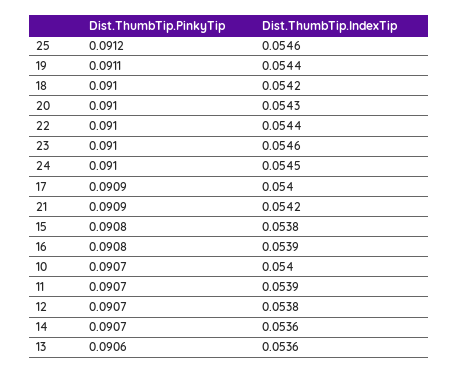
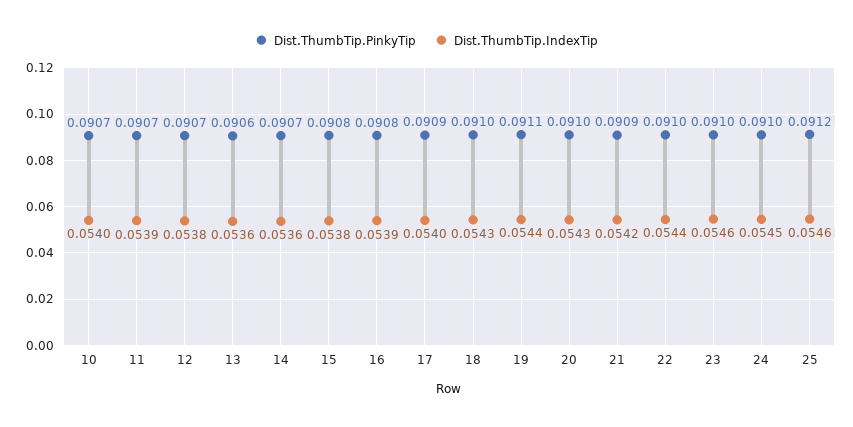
  {
    "Dist.ThumbTip.PinkyTip": {
      "25": 0.0912,
      "19": 0.0911,
      "18": 0.091,
      "20": 0.091,
      "22": 0.091,
      "23": 0.091,
      "24": 0.091,
      "17": 0.0909,
      "21": 0.0909,
      "15": 0.0908,
      "16": 0.0908,
      "10": 0.0907,
      "11": 0.0907,
      "12": 0.0907,
      "14": 0.0907,
      "13": 0.0906
    },
    "Dist.ThumbTip.IndexTip": {
      "25": 0.0546,
      "19": 0.0544,
-     "18": 0.0542,
+     "18": 0.0543,
      "20": 0.0543,
      "22": 0.0544,
      "23": 0.0546,
      "24": 0.0545,
      "17": 0.054,
      "21": 0.0542,
      "15": 0.0538,
      "16": 0.0539,
      "10": 0.054,
      "11": 0.0539,
      "12": 0.0538,
      "14": 0.0536,
      "13": 0.0536
    }
  }

